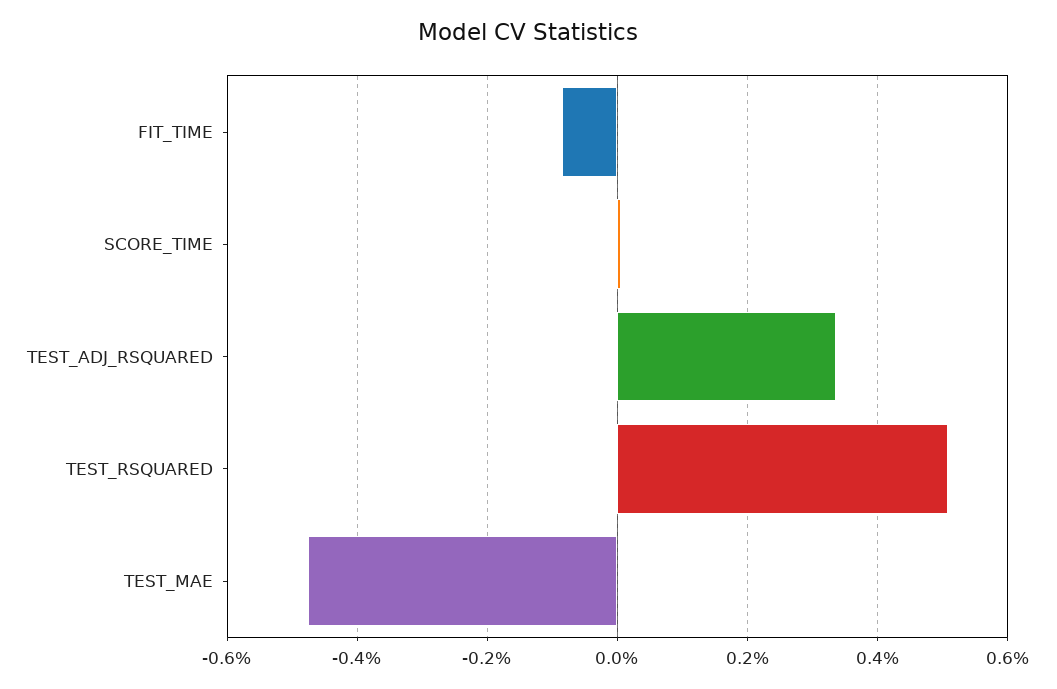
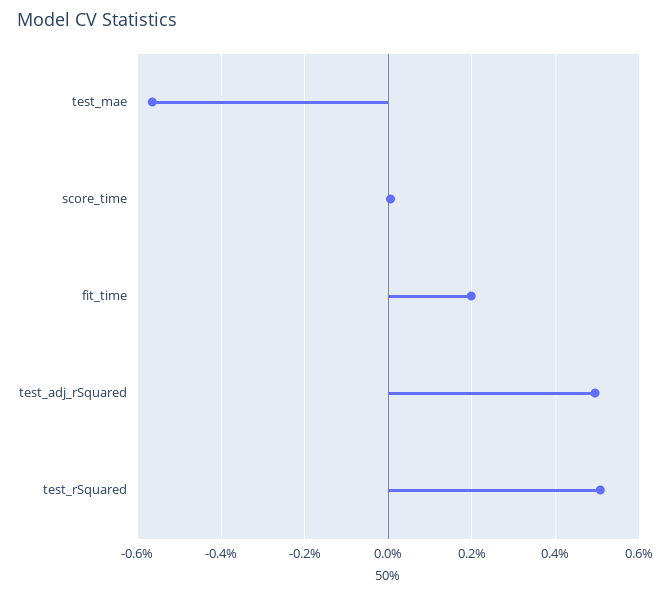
  {
-   "FIT_TIME": -0.08,
+   "FIT_TIME": 0.2,
    "SCORE_TIME": 0,
-   "TEST_ADJ_RSQUARED": 0.34,
+   "TEST_ADJ_RSQUARED": 0.5,
    "TEST_RSQUARED": 0.5,
-   "TEST_MAE": -0.48
+   "TEST_MAE": -0.56
  }

